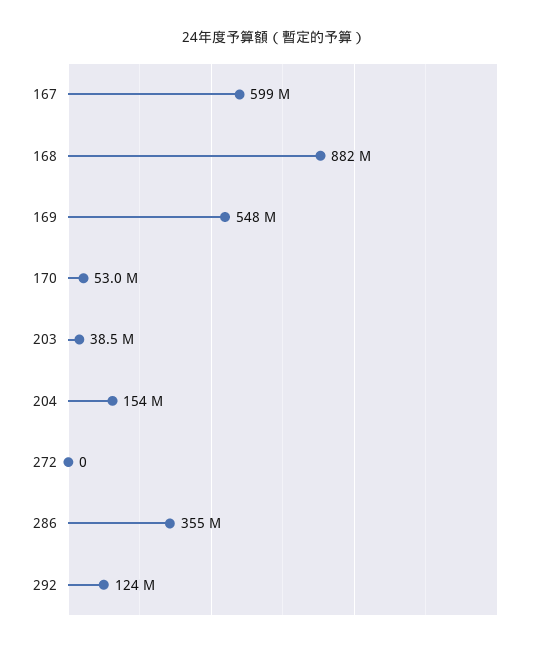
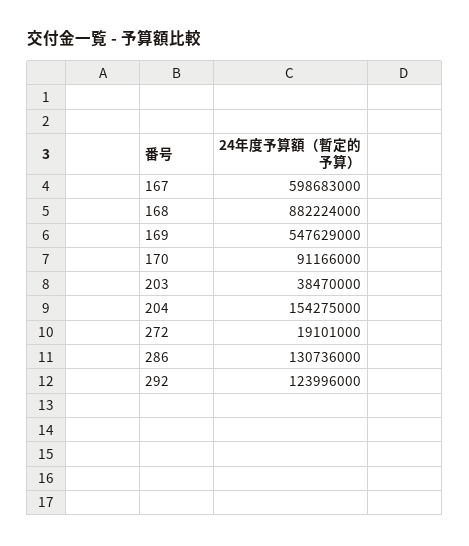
  {
    "167": 598683000,
    "168": 882224000,
    "169": 547629000,
-   "170": 53000000,
+   "170": 91166000,
    "203": 38470000,
    "204": 154275000,
-   "272": 0,
+   "272": 19101000,
-   "286": 355000000,
+   "286": 130736000,
    "292": 123996000
  }

